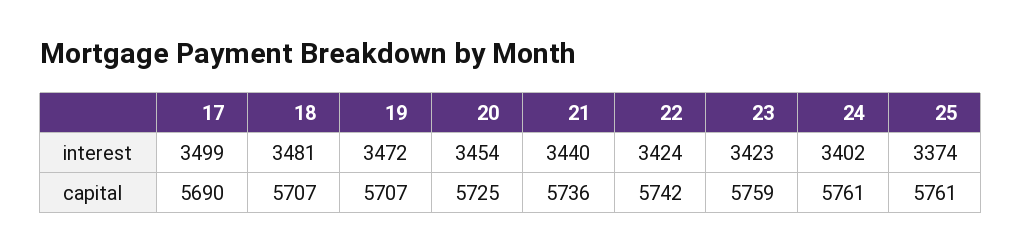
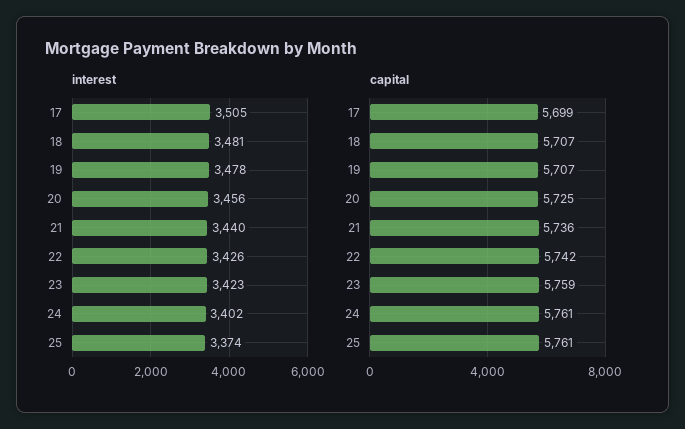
  {
    "interest": {
-     "17": 3499,
+     "17": 3505,
      "18": 3481,
-     "19": 3472,
+     "19": 3478,
-     "20": 3454,
+     "20": 3456,
      "21": 3440,
-     "22": 3424,
+     "22": 3426,
      "23": 3423,
      "24": 3402,
      "25": 3374
    },
    "capital": {
-     "17": 5690,
+     "17": 5699,
      "18": 5707,
      "19": 5707,
      "20": 5725,
      "21": 5736,
      "22": 5742,
      "23": 5759,
      "24": 5761,
      "25": 5761
    }
  }

